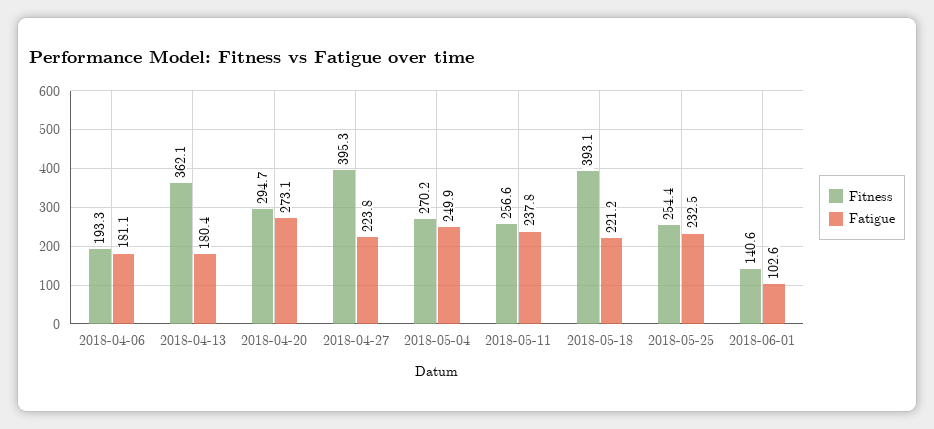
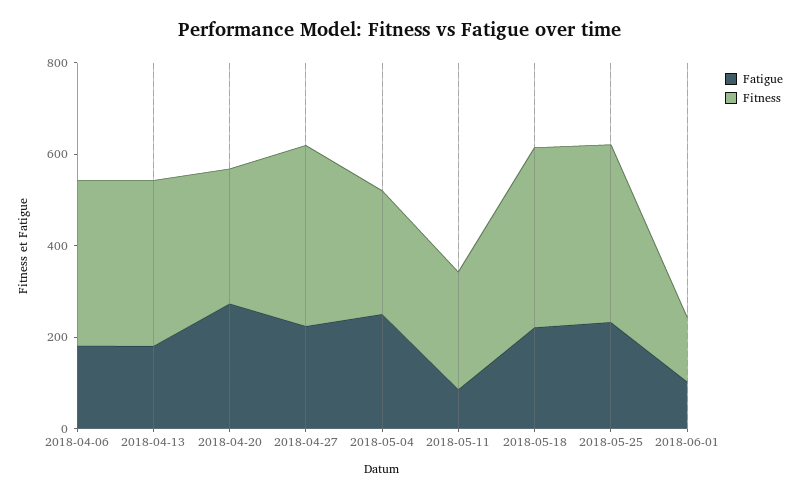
  {
    "Fitness": {
-     "2018-04-06": 193.3,
+     "2018-04-06": 350,
      "2018-04-13": 362.1,
      "2018-04-20": 294.7,
      "2018-04-27": 395.3,
      "2018-05-04": 270.2,
      "2018-05-11": 256.6,
      "2018-05-18": 393.1,
-     "2018-05-25": 254.4,
+     "2018-05-25": 400,
      "2018-06-01": 140.6
    },
    "Fatigue": {
      "2018-04-06": 181.1,
      "2018-04-13": 180.4,
      "2018-04-20": 273.1,
      "2018-04-27": 223.8,
      "2018-05-04": 249.9,
-     "2018-05-11": 237.8,
+     "2018-05-11": 100,
      "2018-05-18": 221.2,
      "2018-05-25": 232.5,
      "2018-06-01": 102.6
    }
  }

